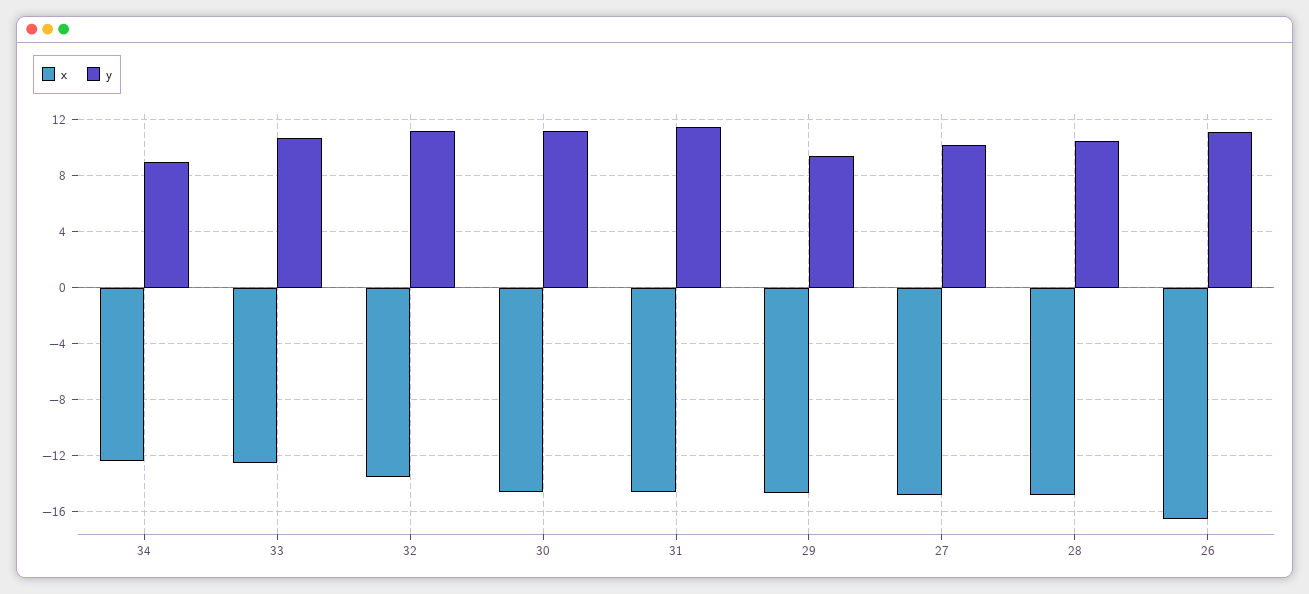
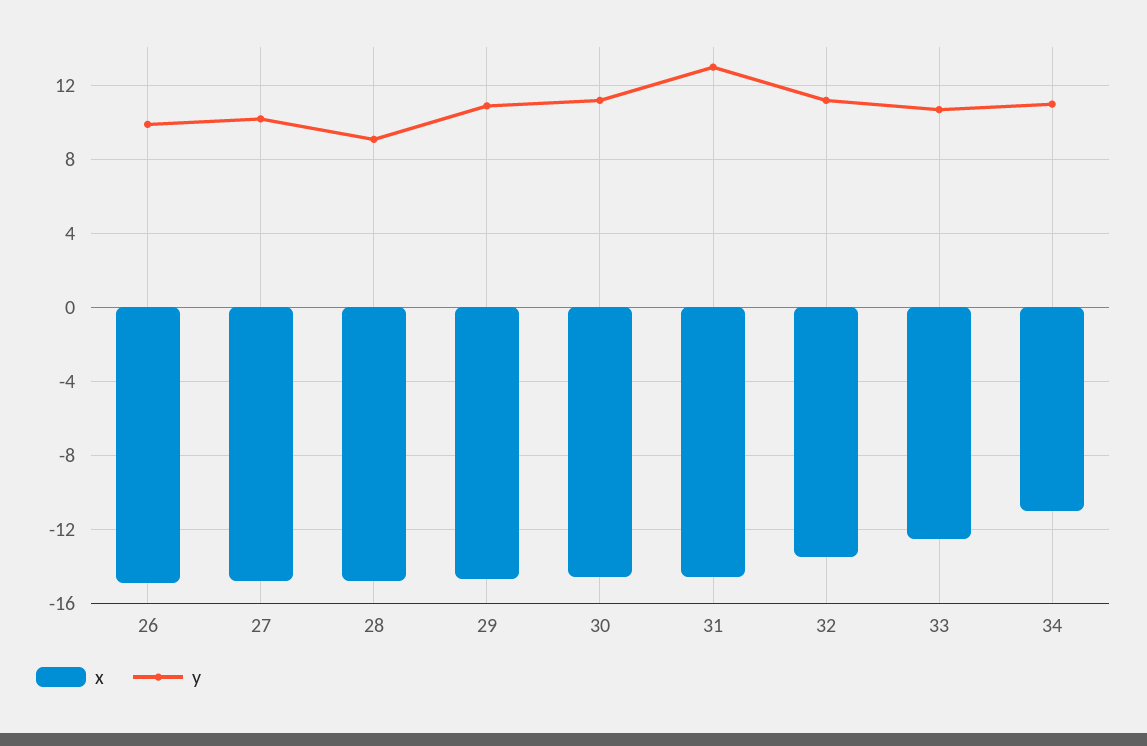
  {
    "x": {
-     "34": -12.5,
+     "34": -11,
      "33": -12.5,
      "32": -13.5,
      "30": -14.5,
      "31": -14.5,
      "29": -14.5,
      "27": -15,
      "28": -15,
-     "26": -16.5
+     "26": -15
    },
    "y": {
-     "34": 9,
+     "34": 11,
      "33": 10.5,
      "32": 11,
      "30": 11,
-     "31": 11.5,
+     "31": 13,
-     "29": 9.5,
+     "29": 11,
      "27": 10,
-     "28": 10.5,
+     "28": 9,
-     "26": 11
+     "26": 10
    }
  }

